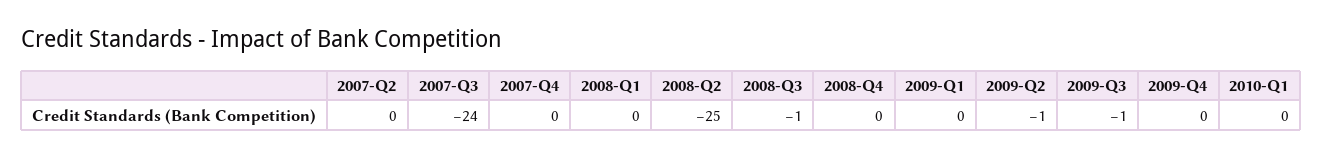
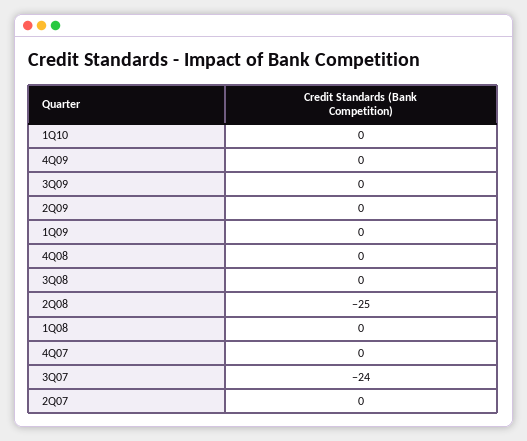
  {
    "2007-Q2": 0,
    "2007-Q3": -24,
    "2007-Q4": 0,
    "2008-Q1": 0,
    "2008-Q2": -25,
-   "2008-Q3": -1,
+   "2008-Q3": 0,
    "2008-Q4": 0,
    "2009-Q1": 0,
-   "2009-Q2": -1,
+   "2009-Q2": 0,
-   "2009-Q3": -1,
+   "2009-Q3": 0,
    "2009-Q4": 0,
    "2010-Q1": 0
  }

